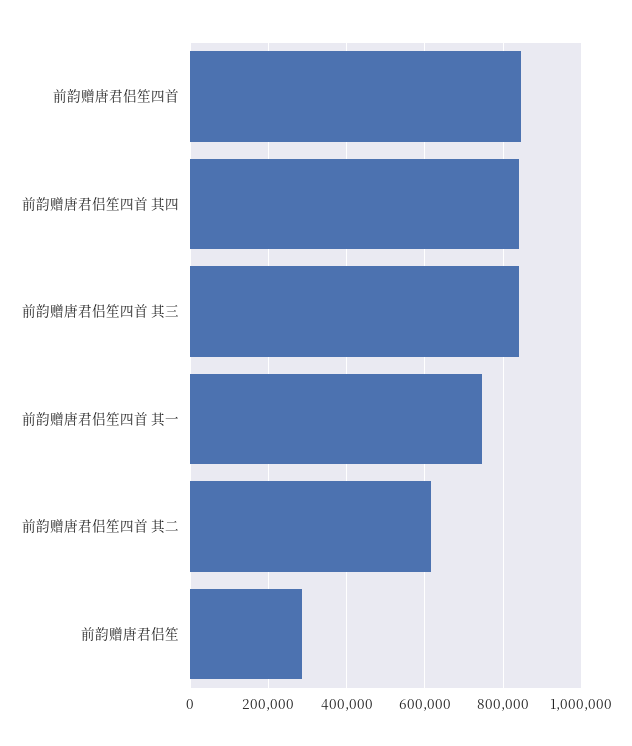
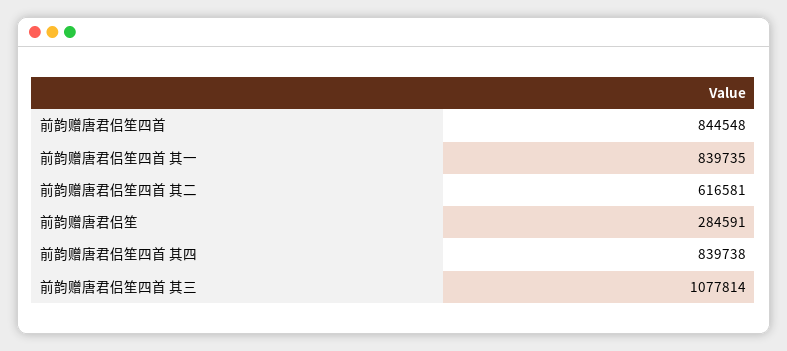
  {
    "前韵赠唐君侣笙四首": 844548,
    "前韵赠唐君侣笙四首 其四": 839738,
-   "前韵赠唐君侣笙四首 其三": 840000,
+   "前韵赠唐君侣笙四首 其三": 1077814,
-   "前韵赠唐君侣笙四首 其一": 740000,
+   "前韵赠唐君侣笙四首 其一": 839735,
    "前韵赠唐君侣笙四首 其二": 616581,
    "前韵赠唐君侣笙": 284591
  }

